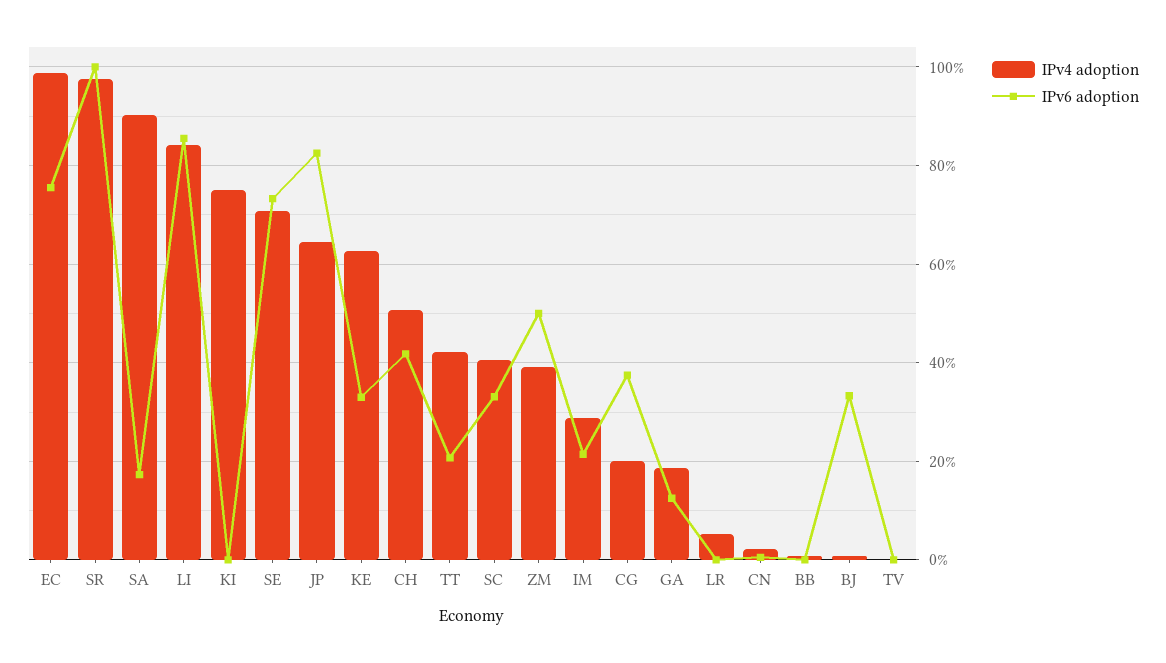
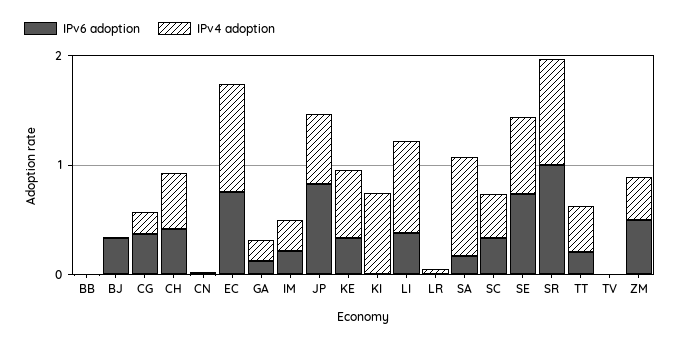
  {
    "IPv4 adoption": {
      "EC": 0.98,
      "SR": 0.98,
      "SA": 0.9,
      "LI": 0.84,
      "KI": 0.76,
      "SE": 0.7,
      "JP": 0.64,
      "KE": 0.62,
      "CH": 0.5,
      "TT": 0.42,
      "SC": 0.4,
      "ZM": 0.4,
      "IM": 0.28,
      "CG": 0.2,
      "GA": 0.18,
      "LR": 0.06,
      "CN": 0.02,
      "BB": 0,
      "BJ": 0,
      "TV": 0
    },
    "IPv6 adoption": {
      "EC": 0.76,
      "SR": 1,
      "SA": 0.18,
-     "LI": 0.86,
+     "LI": 0.4,
      "KI": 0,
      "SE": 0.74,
      "JP": 0.82,
      "KE": 0.34,
      "CH": 0.42,
      "TT": 0.2,
      "SC": 0.34,
      "ZM": 0.5,
      "IM": 0.22,
      "CG": 0.38,
      "GA": 0.12,
      "LR": 0,
      "CN": 0,
      "BB": 0,
      "BJ": 0.34,
      "TV": 0
    }
  }

